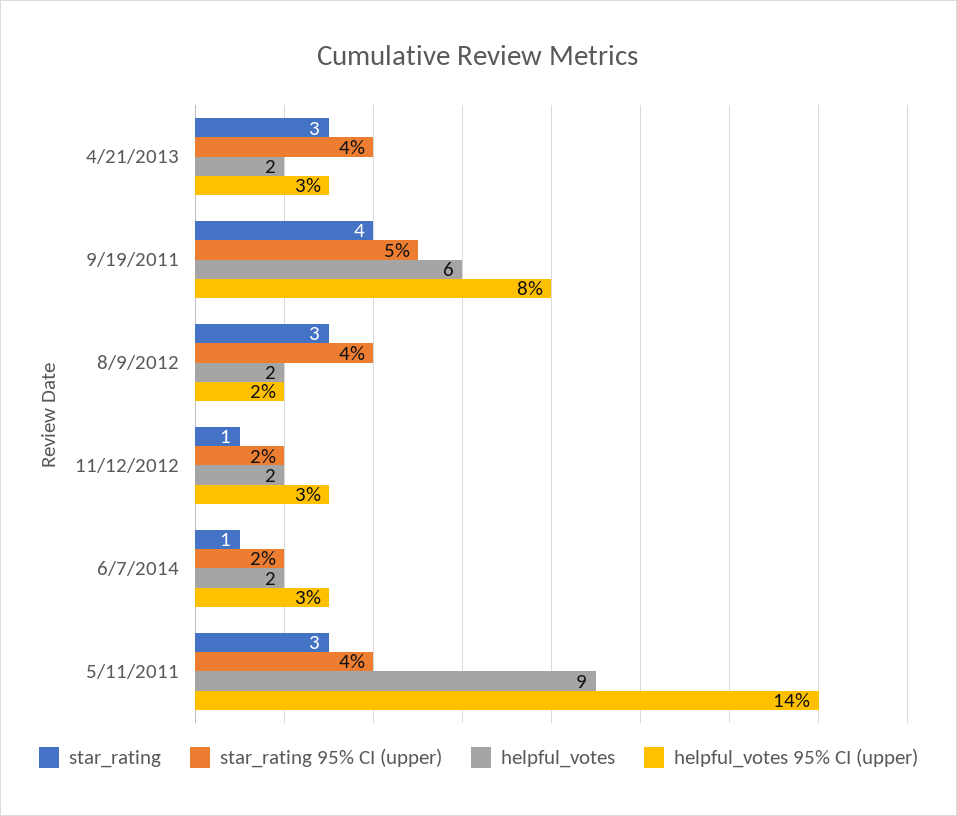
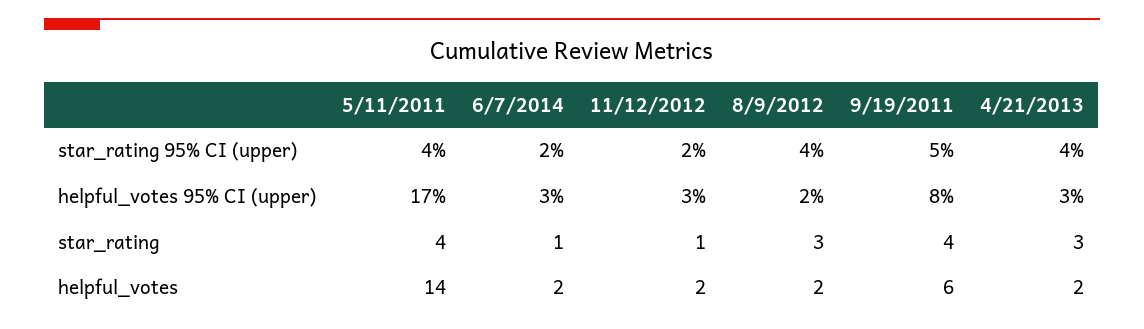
  {
    "star_rating": {
      "4/21/2013": 3,
      "9/19/2011": 4,
      "8/9/2012": 3,
      "11/12/2012": 1,
      "6/7/2014": 1,
-     "5/11/2011": 3
+     "5/11/2011": 4
    },
    "star_rating 95% CI (upper)": {
      "4/21/2013": 4,
      "9/19/2011": 5,
      "8/9/2012": 4,
      "11/12/2012": 2,
      "6/7/2014": 2,
      "5/11/2011": 4
    },
    "helpful_votes": {
      "4/21/2013": 2,
      "9/19/2011": 6,
      "8/9/2012": 2,
      "11/12/2012": 2,
      "6/7/2014": 2,
-     "5/11/2011": 9
+     "5/11/2011": 14
    },
    "helpful_votes 95% CI (upper)": {
      "4/21/2013": 3,
      "9/19/2011": 8,
      "8/9/2012": 2,
      "11/12/2012": 3,
      "6/7/2014": 3,
-     "5/11/2011": 14
+     "5/11/2011": 17
    }
  }

